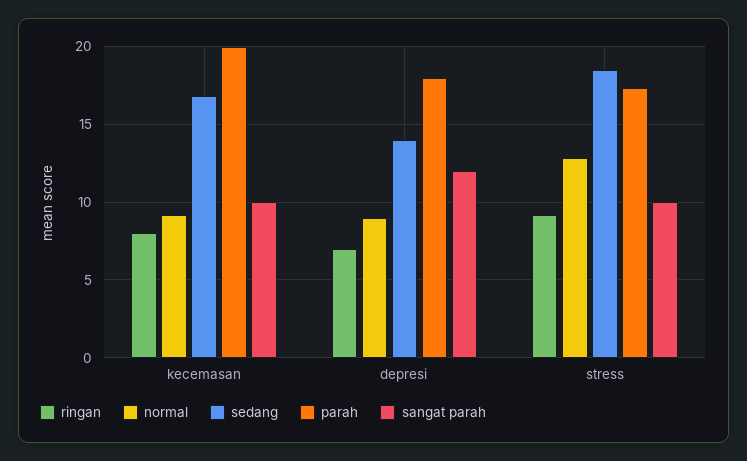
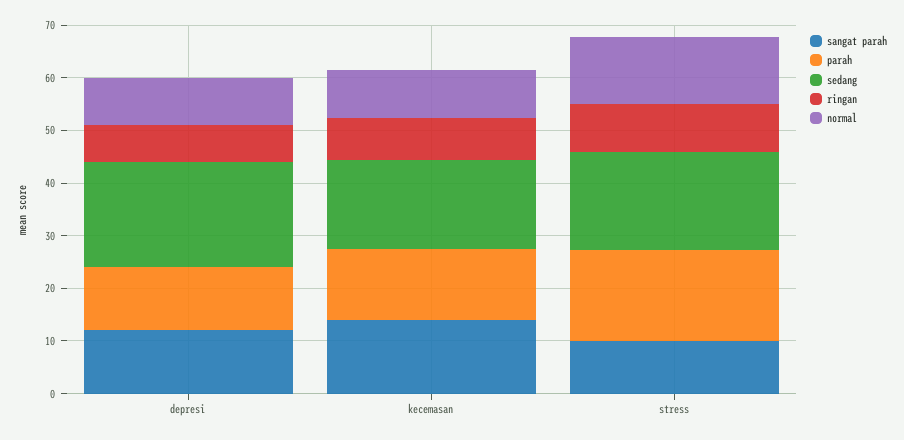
  {
    "ringan": {
      "kecemasan": 8,
      "depresi": 7,
      "stress": 9
    },
    "normal": {
      "kecemasan": 9,
      "depresi": 9,
      "stress": 13
    },
    "sedang": {
      "kecemasan": 17,
-     "depresi": 14,
+     "depresi": 20,
      "stress": 18.5
    },
    "parah": {
-     "kecemasan": 20,
+     "kecemasan": 14,
-     "depresi": 18,
+     "depresi": 12,
      "stress": 17.5
    },
    "sangat parah": {
-     "kecemasan": 10,
+     "kecemasan": 14,
      "depresi": 12,
      "stress": 10
    }
  }

